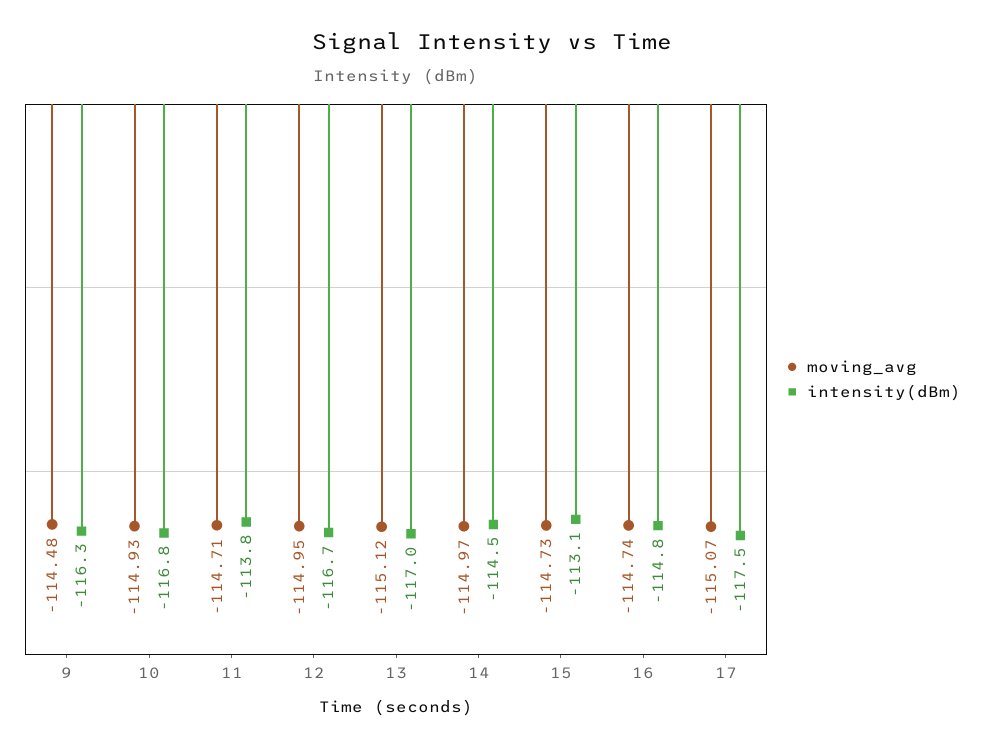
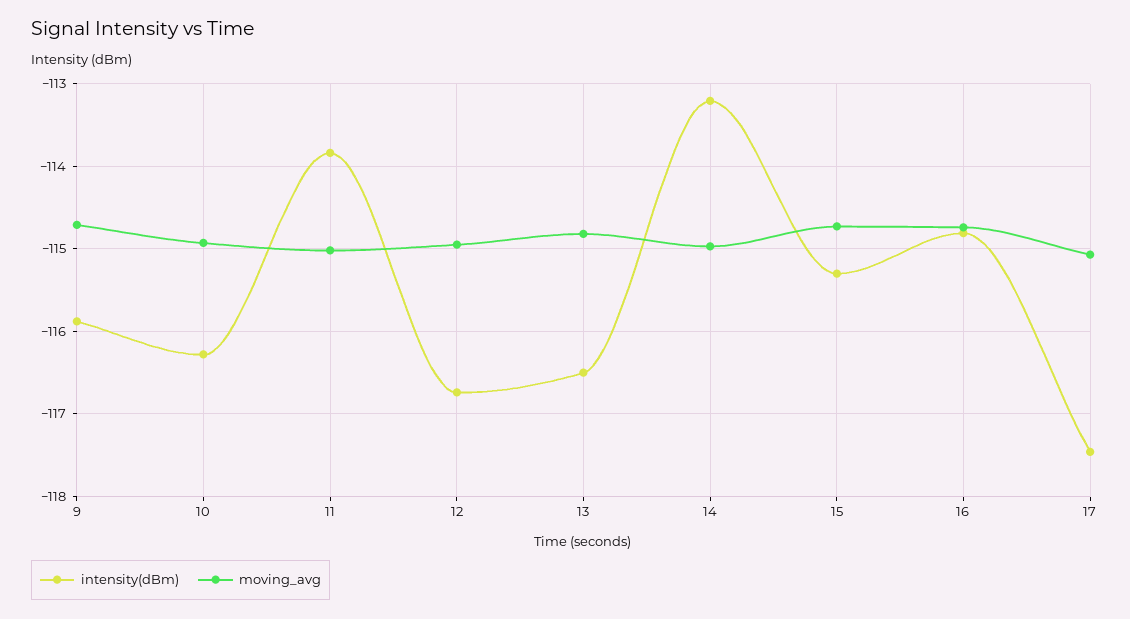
  {
    "moving_avg": {
-     "9": -114.48,
+     "9": -114.7,
      "10": -114.93,
-     "11": -114.71,
+     "11": -115,
      "12": -114.95,
-     "13": -115.12,
+     "13": -114.8,
      "14": -114.97,
      "15": -114.73,
      "16": -114.74,
      "17": -115.07
    },
    "intensity(dBm)": {
-     "9": -116.3,
+     "9": -115.9,
-     "10": -116.8,
+     "10": -116.3,
      "11": -113.8,
      "12": -116.7,
-     "13": -117,
+     "13": -116.5,
-     "14": -114.5,
+     "14": -113.2,
-     "15": -113.1,
+     "15": -115.3,
      "16": -114.8,
      "17": -117.5
    }
  }

